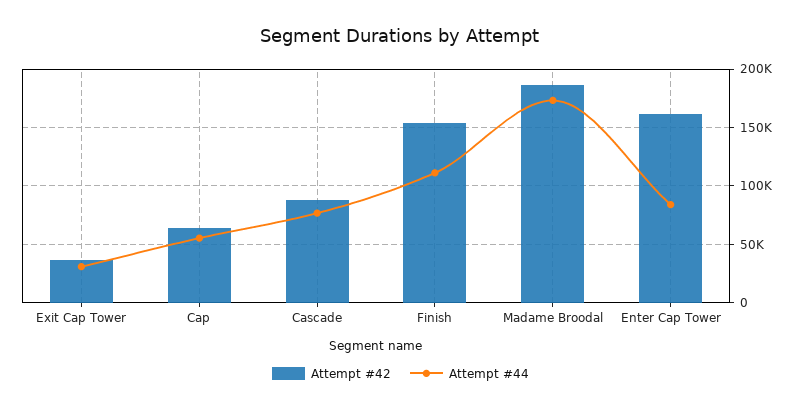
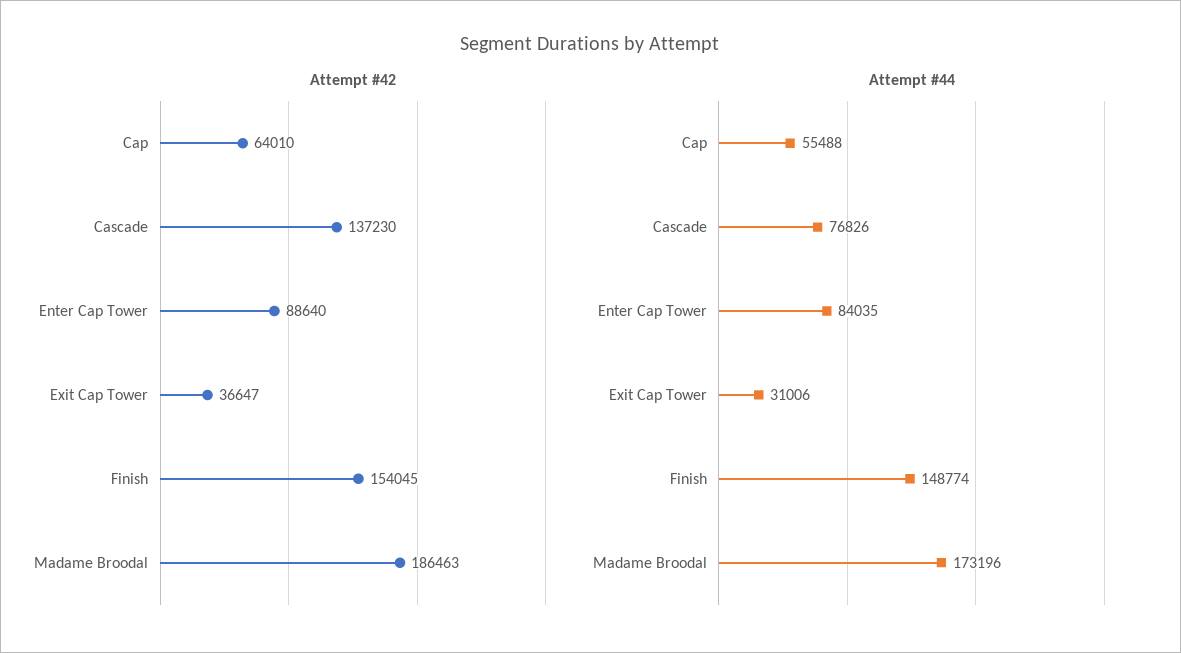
  {
    "Attempt #42": {
      "Exit Cap Tower": 36647,
      "Cap": 64010,
-     "Cascade": 90000,
+     "Cascade": 137230,
      "Finish": 154045,
      "Madame Broodal": 186463,
-     "Enter Cap Tower": 160000
+     "Enter Cap Tower": 88640
    },
    "Attempt #44": {
      "Exit Cap Tower": 31006,
      "Cap": 55488,
      "Cascade": 76826,
-     "Finish": 110000,
+     "Finish": 148774,
      "Madame Broodal": 173196,
      "Enter Cap Tower": 84035
    }
  }

